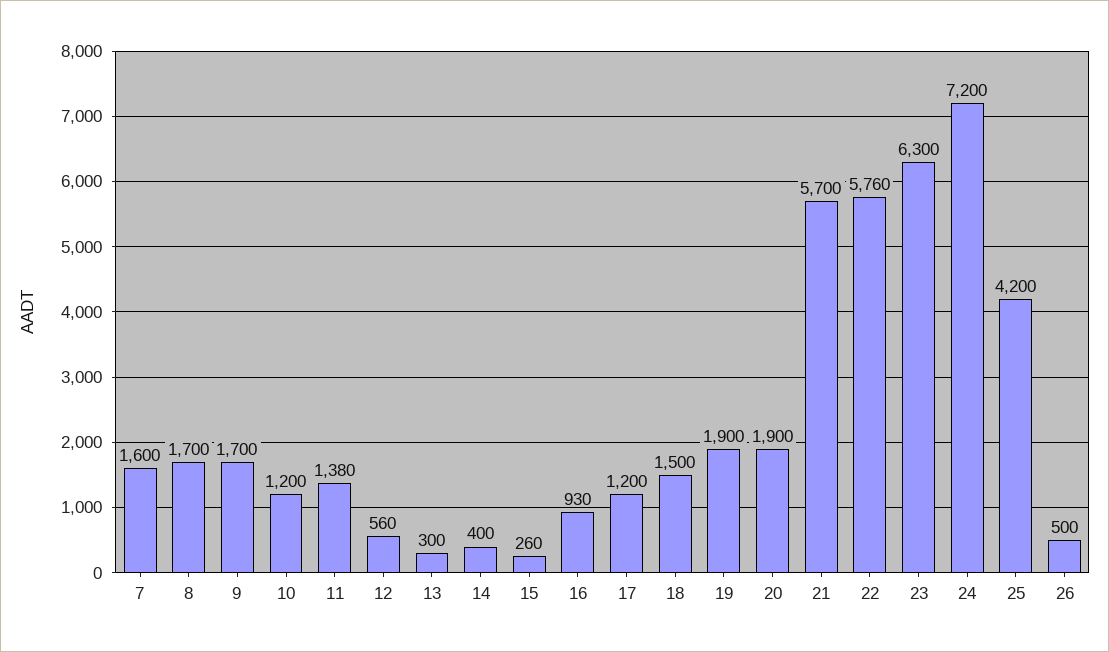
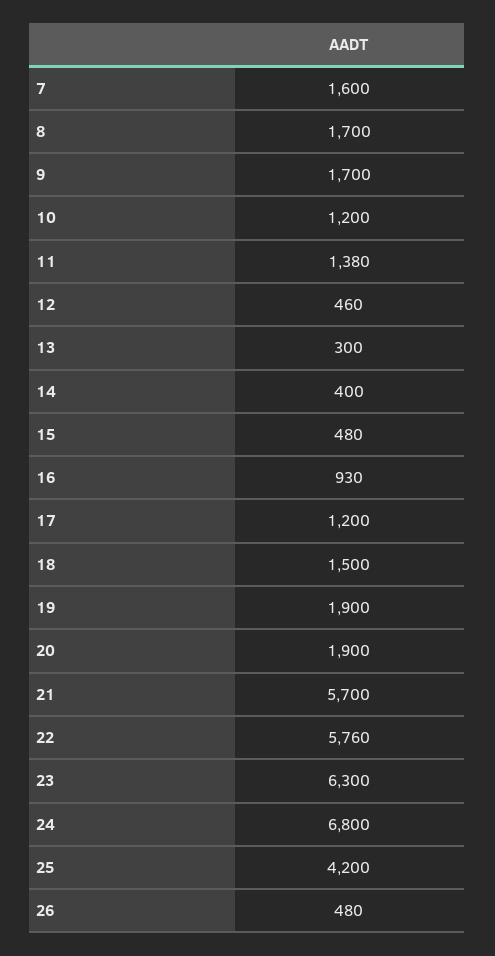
  {
    "7": 1600,
    "8": 1700,
    "9": 1700,
    "10": 1200,
    "11": 1380,
-   "12": 560,
+   "12": 460,
    "13": 300,
    "14": 400,
-   "15": 260,
+   "15": 480,
    "16": 930,
    "17": 1200,
    "18": 1500,
    "19": 1900,
    "20": 1900,
    "21": 5700,
    "22": 5760,
    "23": 6300,
-   "24": 7200,
+   "24": 6800,
    "25": 4200,
-   "26": 500
+   "26": 480
  }

